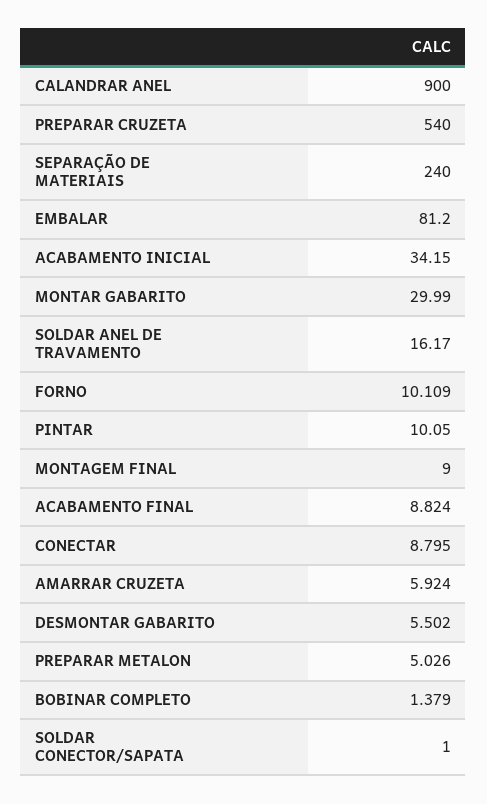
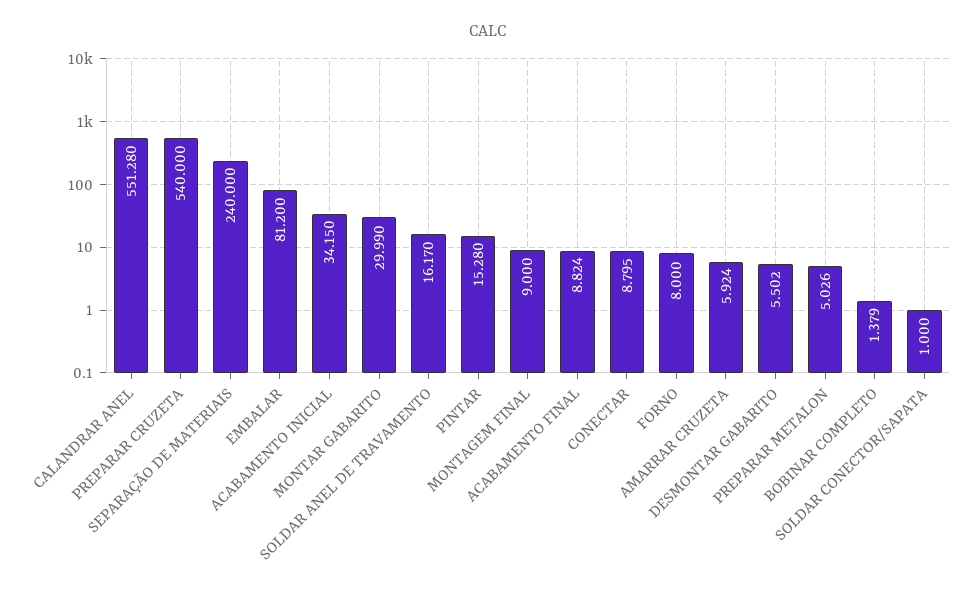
  {
-   "CALANDRAR ANEL": 900,
+   "CALANDRAR ANEL": 551.28,
    "PREPARAR CRUZETA": 540,
    "SEPARAÇÃO DE MATERIAIS": 240,
    "EMBALAR": 81.2,
    "ACABAMENTO INICIAL": 34.15,
    "MONTAR GABARITO": 29.99,
    "SOLDAR ANEL DE TRAVAMENTO": 16.17,
-   "FORNO": 10.109,
+   "FORNO": 8,
-   "PINTAR": 10.05,
+   "PINTAR": 15.28,
    "MONTAGEM FINAL": 9,
    "ACABAMENTO FINAL": 8.824,
    "CONECTAR": 8.795,
    "AMARRAR CRUZETA": 5.924,
    "DESMONTAR GABARITO": 5.502,
    "PREPARAR METALON": 5.026,
    "BOBINAR COMPLETO": 1.379,
    "SOLDAR CONECTOR/SAPATA": 1
  }

